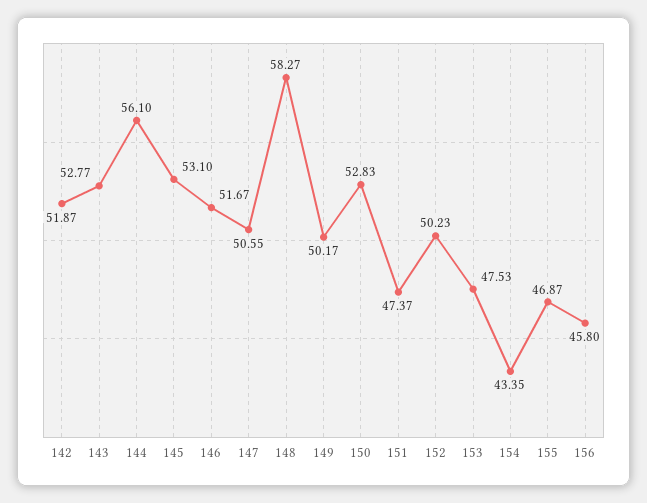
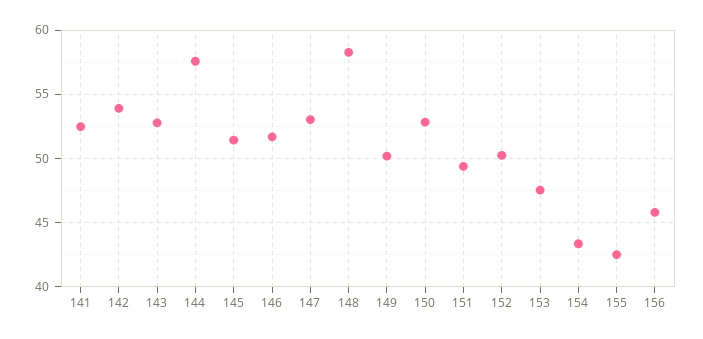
  {
-   "142": 51.87,
+   "142": 54,
    "143": 52.77,
-   "144": 56.1,
+   "144": 57.5,
-   "145": 53.1,
+   "145": 51.5,
    "146": 51.67,
-   "147": 50.55,
+   "147": 53,
    "148": 58.27,
    "149": 50.17,
    "150": 52.83,
-   "151": 47.37,
+   "151": 49.5,
    "152": 50.23,
    "153": 47.53,
    "154": 43.35,
-   "155": 46.87,
+   "155": 42.5,
-   "156": 45.8
+   "156": 45.8,
+   "141": 52.5
  }

